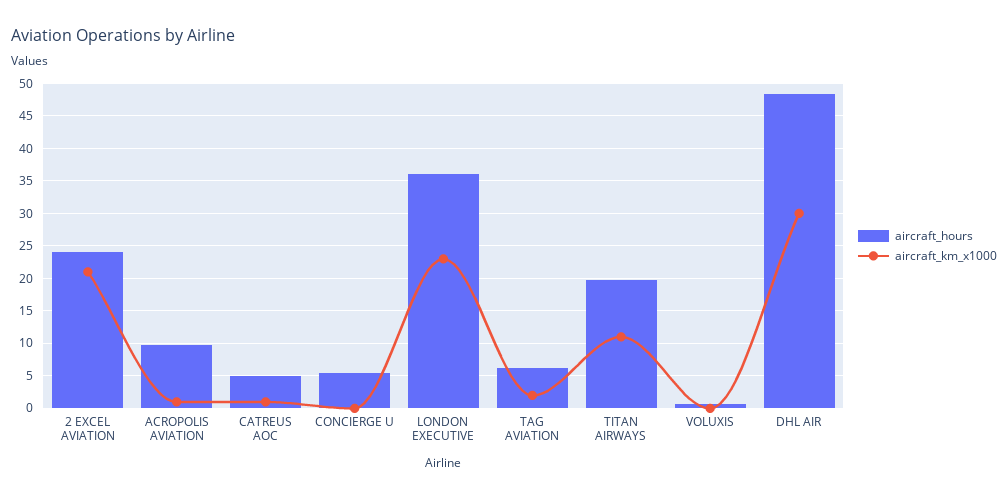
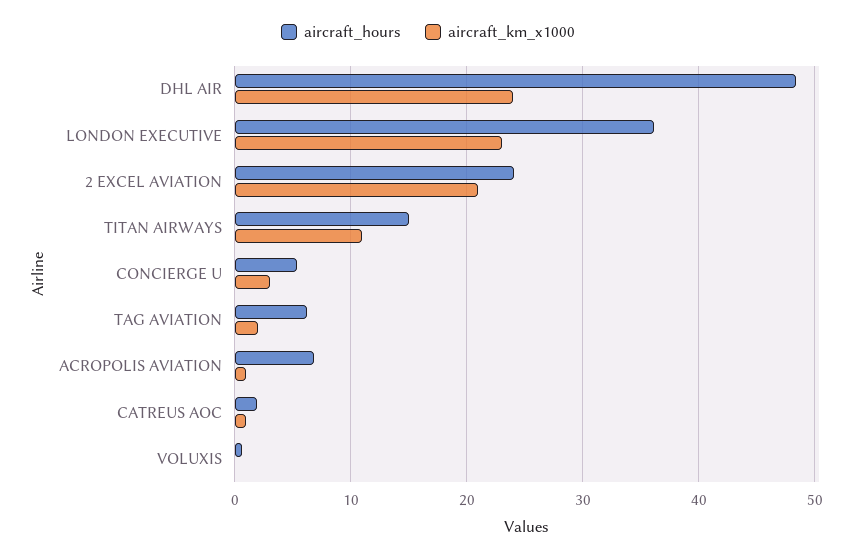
  {
    "aircraft_hours": {
      "2 EXCEL AVIATION": 24,
-     "ACROPOLIS AVIATION": 10,
+     "ACROPOLIS AVIATION": 7,
-     "CATREUS AOC": 5,
+     "CATREUS AOC": 2,
      "CONCIERGE U": 5,
      "LONDON EXECUTIVE": 36,
      "TAG AVIATION": 6,
-     "TITAN AIRWAYS": 20,
+     "TITAN AIRWAYS": 15,
      "VOLUXIS": 1,
      "DHL AIR": 48
    },
    "aircraft_km_x1000": {
      "2 EXCEL AVIATION": 21,
      "ACROPOLIS AVIATION": 1,
      "CATREUS AOC": 1,
-     "CONCIERGE U": 0,
+     "CONCIERGE U": 3,
      "LONDON EXECUTIVE": 23,
      "TAG AVIATION": 2,
      "TITAN AIRWAYS": 11,
      "VOLUXIS": 0,
-     "DHL AIR": 30
+     "DHL AIR": 24
    }
  }

